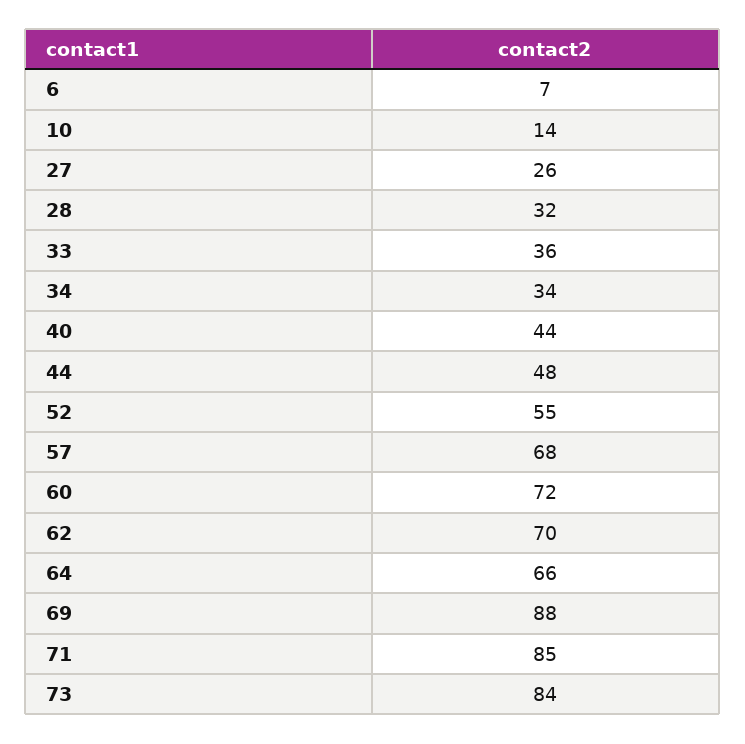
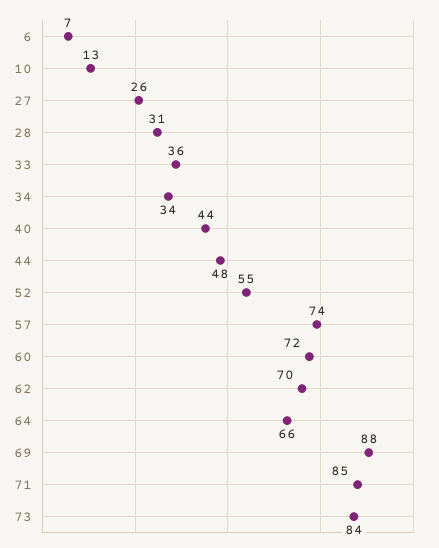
  {
    "6": 7,
-   "10": 14,
+   "10": 13,
    "27": 26,
-   "28": 32,
+   "28": 31,
    "33": 36,
    "34": 34,
    "40": 44,
    "44": 48,
    "52": 55,
-   "57": 68,
+   "57": 74,
    "60": 72,
    "62": 70,
    "64": 66,
    "69": 88,
    "71": 85,
    "73": 84
  }

